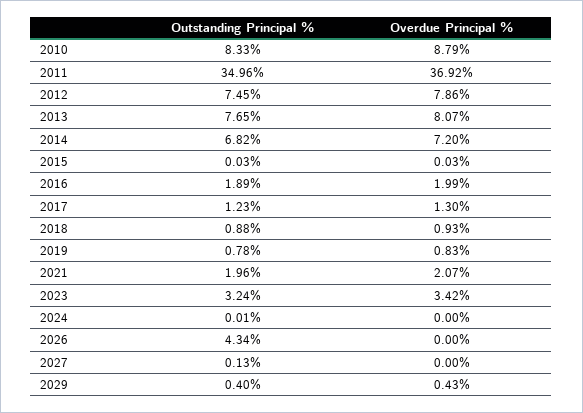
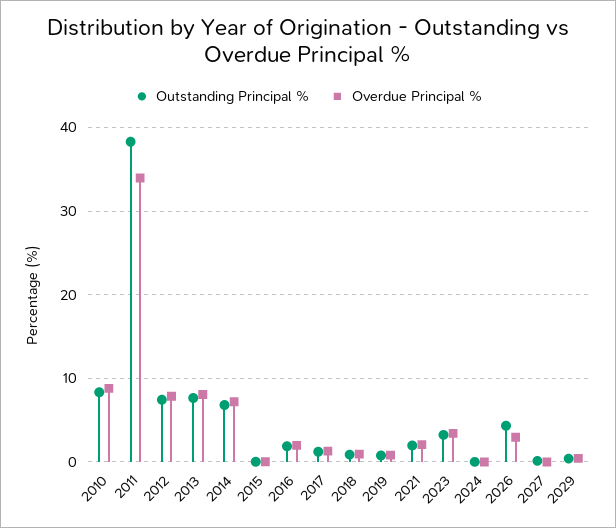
  {
    "Outstanding Principal %": {
      "2010": 8.33,
-     "2011": 34.96,
+     "2011": 38,
      "2012": 7.45,
      "2013": 7.65,
      "2014": 6.82,
      "2015": 0.03,
      "2016": 1.89,
      "2017": 1.23,
      "2018": 0.88,
      "2019": 0.78,
      "2021": 1.96,
      "2023": 3.24,
      "2024": 0.01,
      "2026": 4.34,
      "2027": 0.13,
      "2029": 0.4
    },
    "Overdue Principal %": {
      "2010": 8.79,
-     "2011": 36.92,
+     "2011": 34,
      "2012": 7.86,
      "2013": 8.07,
      "2014": 7.2,
      "2015": 0.03,
      "2016": 1.99,
      "2017": 1.3,
      "2018": 0.93,
      "2019": 0.83,
      "2021": 2.07,
      "2023": 3.42,
      "2024": 0,
-     "2026": 0,
+     "2026": 3,
      "2027": 0,
      "2029": 0.43
    }
  }

